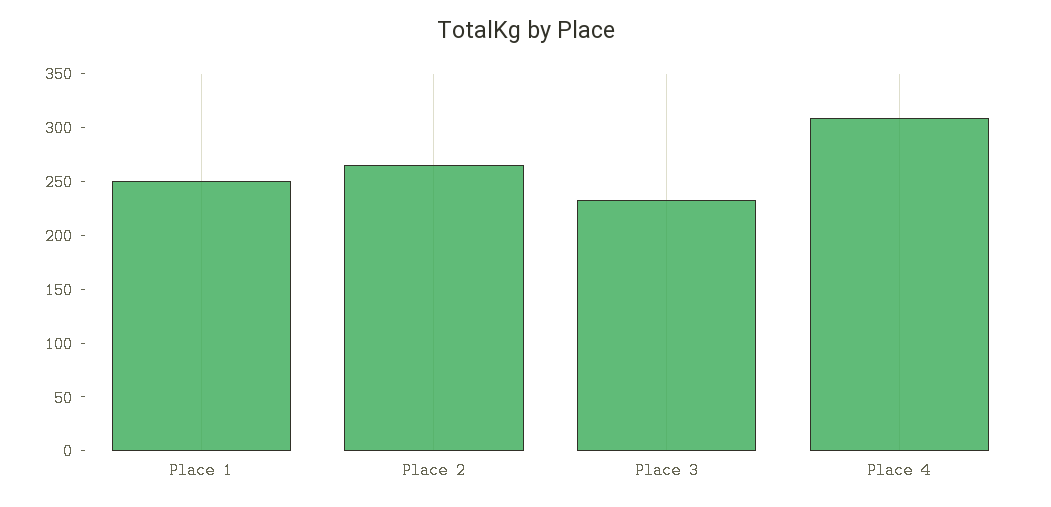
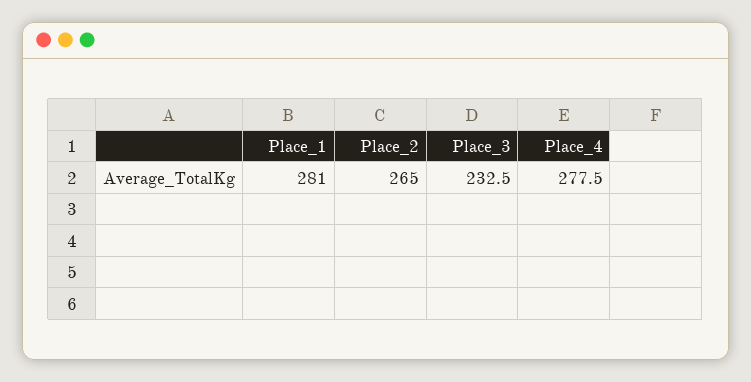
  {
-   "Place 1": 250,
+   "Place 1": 281,
    "Place 2": 265,
    "Place 3": 232.5,
-   "Place 4": 310
+   "Place 4": 277.5
  }

